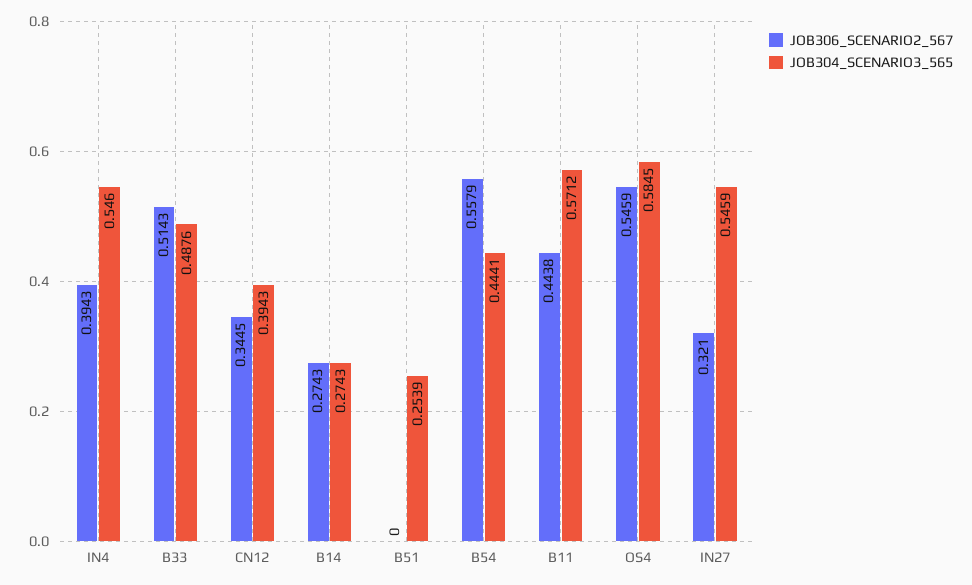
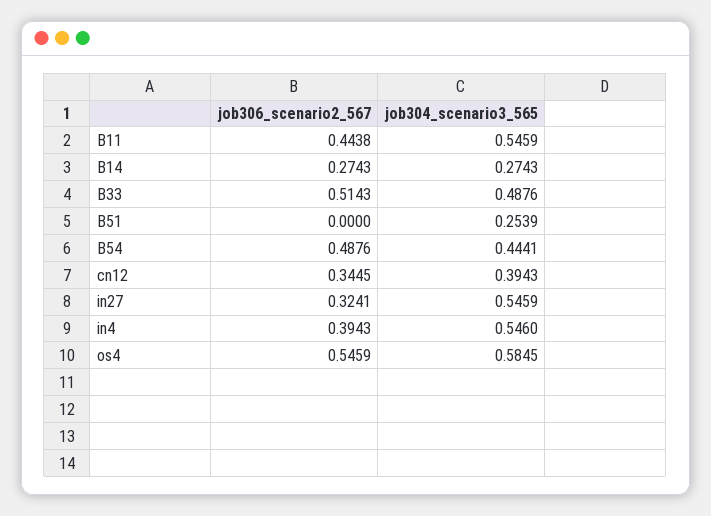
  {
    "JOB306_SCENARIO2_567": {
      "IN4": 0.3943,
      "B33": 0.5143,
      "CN12": 0.3445,
      "B14": 0.2743,
      "B51": 0,
-     "B54": 0.5579,
+     "B54": 0.4876,
      "B11": 0.4438,
      "OS4": 0.5459,
-     "IN27": 0.321
+     "IN27": 0.3241
    },
    "JOB304_SCENARIO3_565": {
      "IN4": 0.546,
      "B33": 0.4876,
      "CN12": 0.3943,
      "B14": 0.2743,
      "B51": 0.2539,
      "B54": 0.4441,
-     "B11": 0.5712,
+     "B11": 0.5459,
      "OS4": 0.5845,
      "IN27": 0.5459
    }
  }

